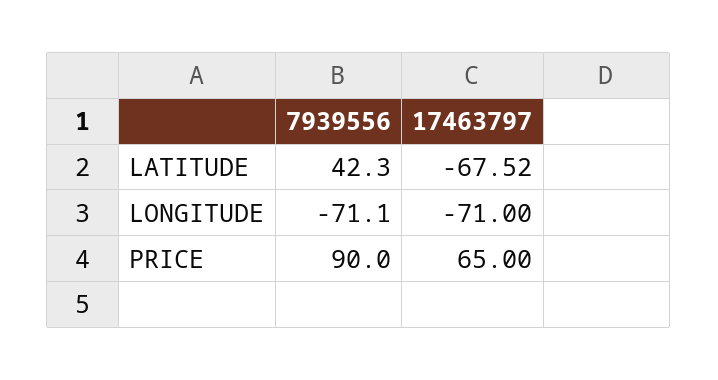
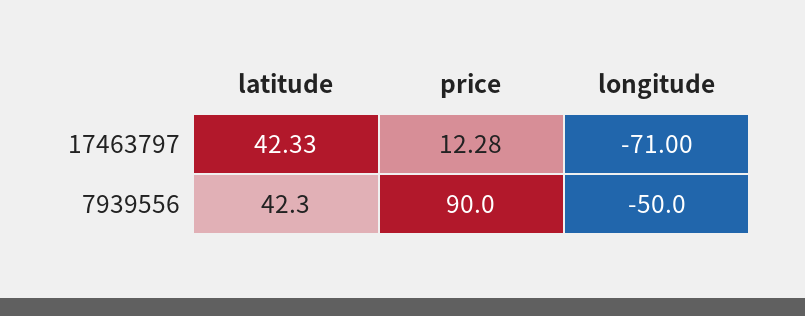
  {
    "7939556": {
      "LATITUDE": 42.3,
-     "LONGITUDE": -71.1,
+     "LONGITUDE": -50,
      "PRICE": 90
    },
    "17463797": {
-     "LATITUDE": -67.52,
+     "LATITUDE": 42.33,
      "LONGITUDE": -71,
-     "PRICE": 65
+     "PRICE": 12.28
    }
  }

